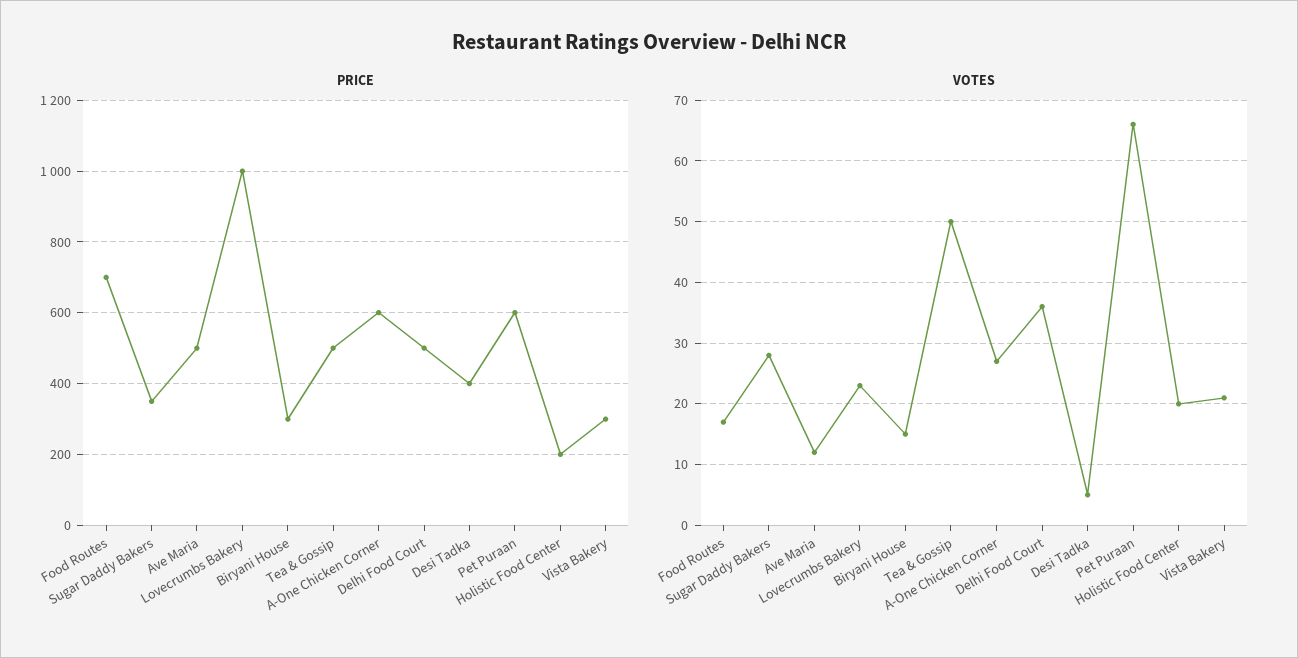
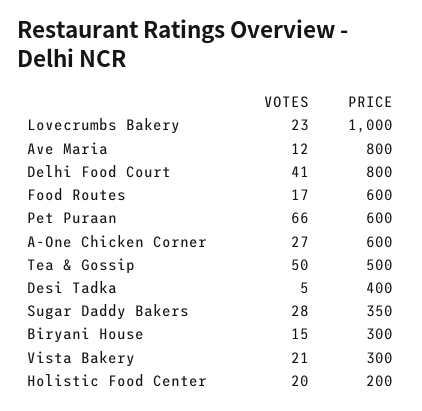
  {
    "PRICE": {
-     "Food Routes": 700,
+     "Food Routes": 600,
      "Sugar Daddy Bakers": 350,
-     "Ave Maria": 500,
+     "Ave Maria": 800,
      "Lovecrumbs Bakery": 1000,
      "Biryani House": 300,
      "Tea & Gossip": 500,
      "A-One Chicken Corner": 600,
-     "Delhi Food Court": 500,
+     "Delhi Food Court": 800,
      "Desi Tadka": 400,
      "Pet Puraan": 600,
      "Holistic Food Center": 200,
      "Vista Bakery": 300
    },
    "VOTES": {
      "Food Routes": 17,
      "Sugar Daddy Bakers": 28,
      "Ave Maria": 12,
      "Lovecrumbs Bakery": 23,
      "Biryani House": 15,
      "Tea & Gossip": 50,
      "A-One Chicken Corner": 27,
-     "Delhi Food Court": 36,
+     "Delhi Food Court": 41,
      "Desi Tadka": 5,
      "Pet Puraan": 66,
      "Holistic Food Center": 20,
      "Vista Bakery": 21
    }
  }

